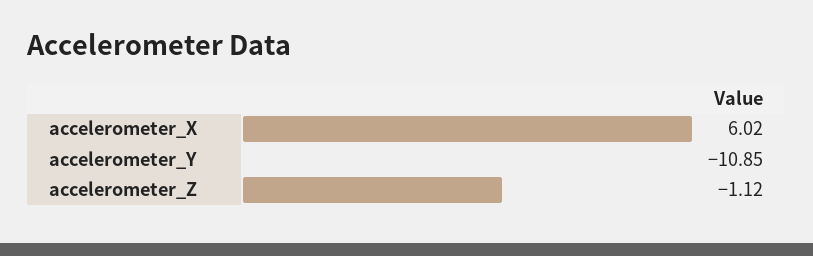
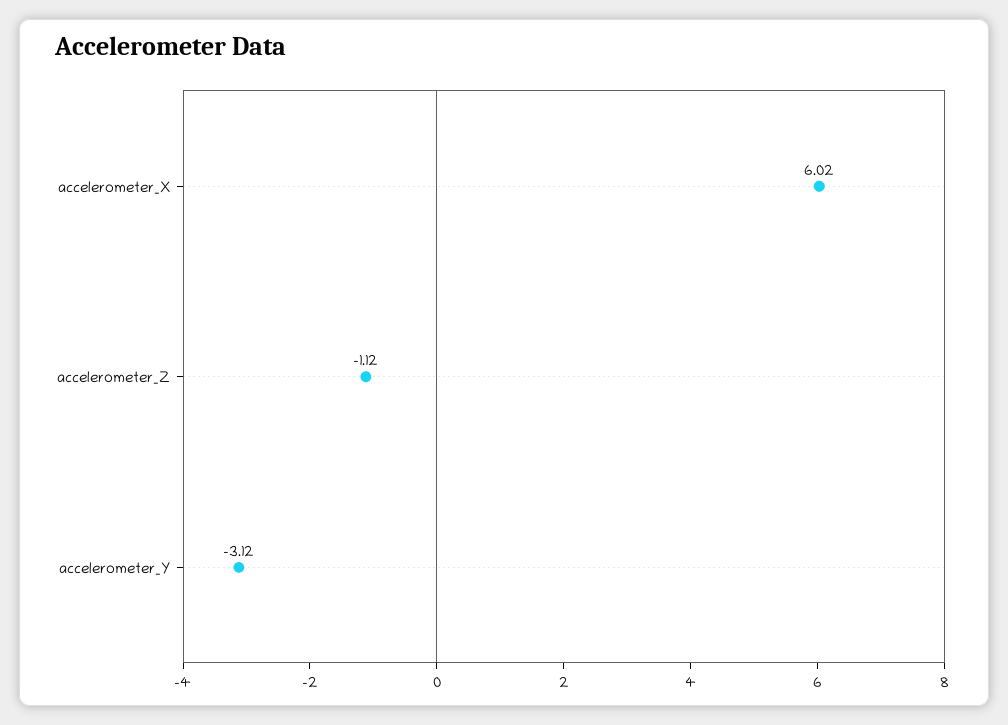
  {
    "accelerometer_X": 6.02,
-   "accelerometer_Y": -10.85,
+   "accelerometer_Y": -3.12,
    "accelerometer_Z": -1.12
  }

